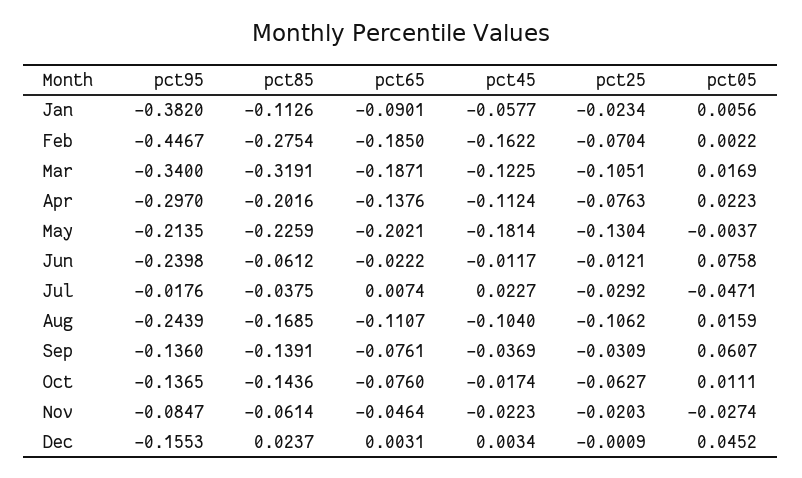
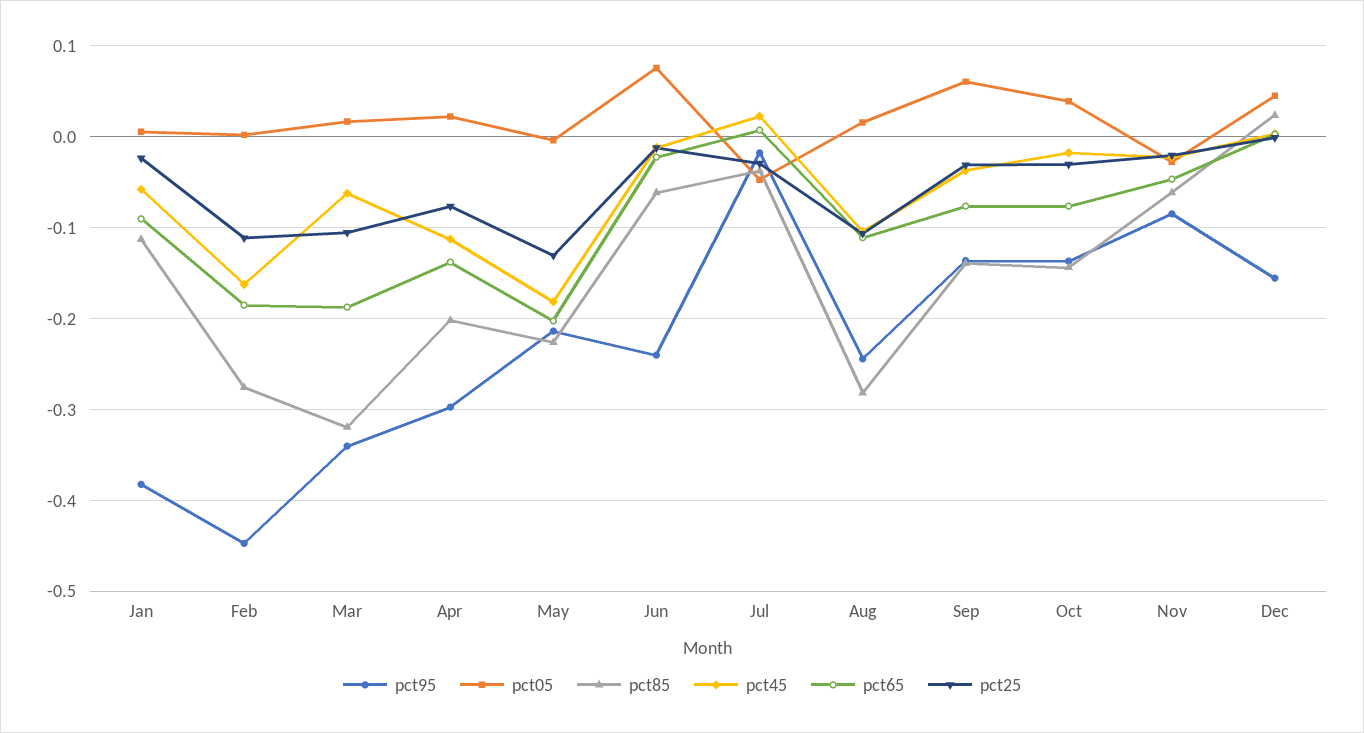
  {
    "pct95": {
      "Jan": -0.382,
      "Feb": -0.4467,
      "Mar": -0.34,
      "Apr": -0.297,
      "May": -0.2135,
      "Jun": -0.2398,
      "Jul": -0.0176,
      "Aug": -0.2439,
      "Sep": -0.136,
      "Oct": -0.1365,
      "Nov": -0.0847,
      "Dec": -0.1553
    },
    "pct85": {
      "Jan": -0.1126,
      "Feb": -0.2754,
      "Mar": -0.3191,
      "Apr": -0.2016,
      "May": -0.2259,
      "Jun": -0.0612,
      "Jul": -0.0375,
-     "Aug": -0.1685,
+     "Aug": -0.28,
      "Sep": -0.1391,
      "Oct": -0.1436,
      "Nov": -0.0614,
      "Dec": 0.0237
    },
    "pct65": {
      "Jan": -0.0901,
      "Feb": -0.185,
      "Mar": -0.1871,
      "Apr": -0.1376,
      "May": -0.2021,
      "Jun": -0.0222,
      "Jul": 0.0074,
      "Aug": -0.1107,
      "Sep": -0.0761,
      "Oct": -0.076,
      "Nov": -0.0464,
      "Dec": 0.0031
    },
    "pct45": {
      "Jan": -0.0577,
      "Feb": -0.1622,
-     "Mar": -0.1225,
+     "Mar": -0.06,
      "Apr": -0.1124,
      "May": -0.1814,
      "Jun": -0.0117,
      "Jul": 0.0227,
      "Aug": -0.104,
      "Sep": -0.0369,
      "Oct": -0.0174,
      "Nov": -0.0223,
      "Dec": 0.0034
    },
    "pct25": {
      "Jan": -0.0234,
-     "Feb": -0.0704,
+     "Feb": -0.11,
      "Mar": -0.1051,
      "Apr": -0.0763,
      "May": -0.1304,
      "Jun": -0.0121,
      "Jul": -0.0292,
      "Aug": -0.1062,
      "Sep": -0.0309,
-     "Oct": -0.0627,
+     "Oct": -0.03,
      "Nov": -0.0203,
      "Dec": -0.0009
    },
    "pct05": {
      "Jan": 0.0056,
      "Feb": 0.0022,
      "Mar": 0.0169,
      "Apr": 0.0223,
      "May": -0.0037,
      "Jun": 0.0758,
      "Jul": -0.0471,
      "Aug": 0.0159,
      "Sep": 0.0607,
-     "Oct": 0.0111,
+     "Oct": 0.04,
      "Nov": -0.0274,
      "Dec": 0.0452
    }
  }

